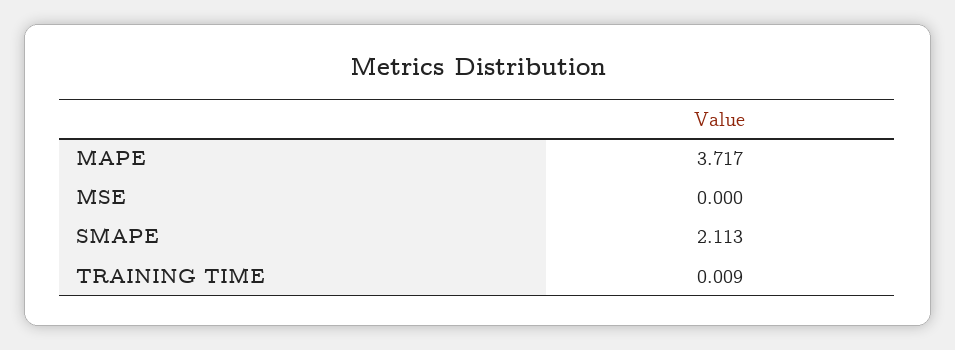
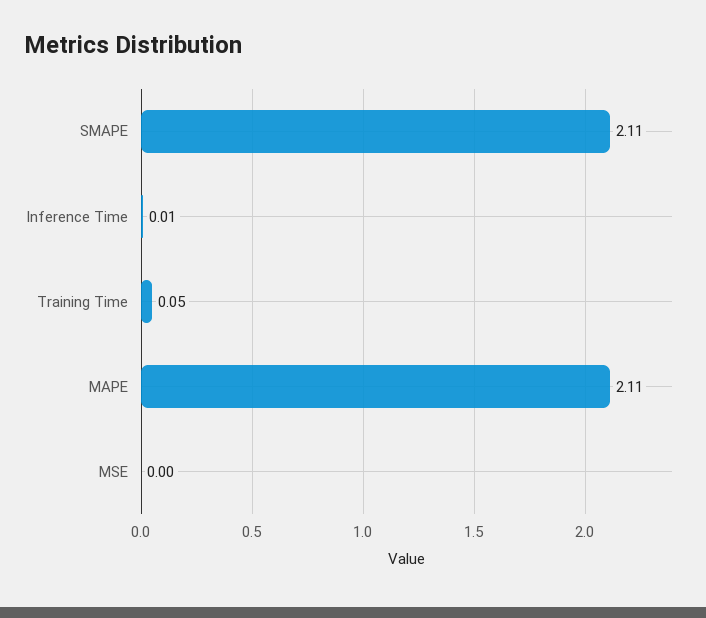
  {
-   "MAPE": 3.717,
+   "MAPE": 2.11,
    "MSE": 0,
    "SMAPE": 2.113,
-   "TRAINING TIME": 0.009
+   "TRAINING TIME": 0.05,
+   "Inference Time": 0.01
  }

